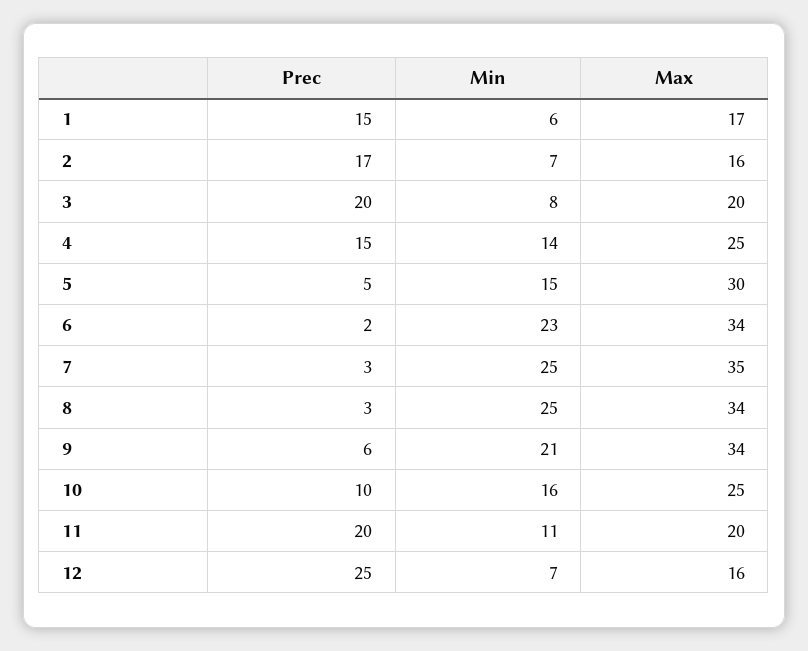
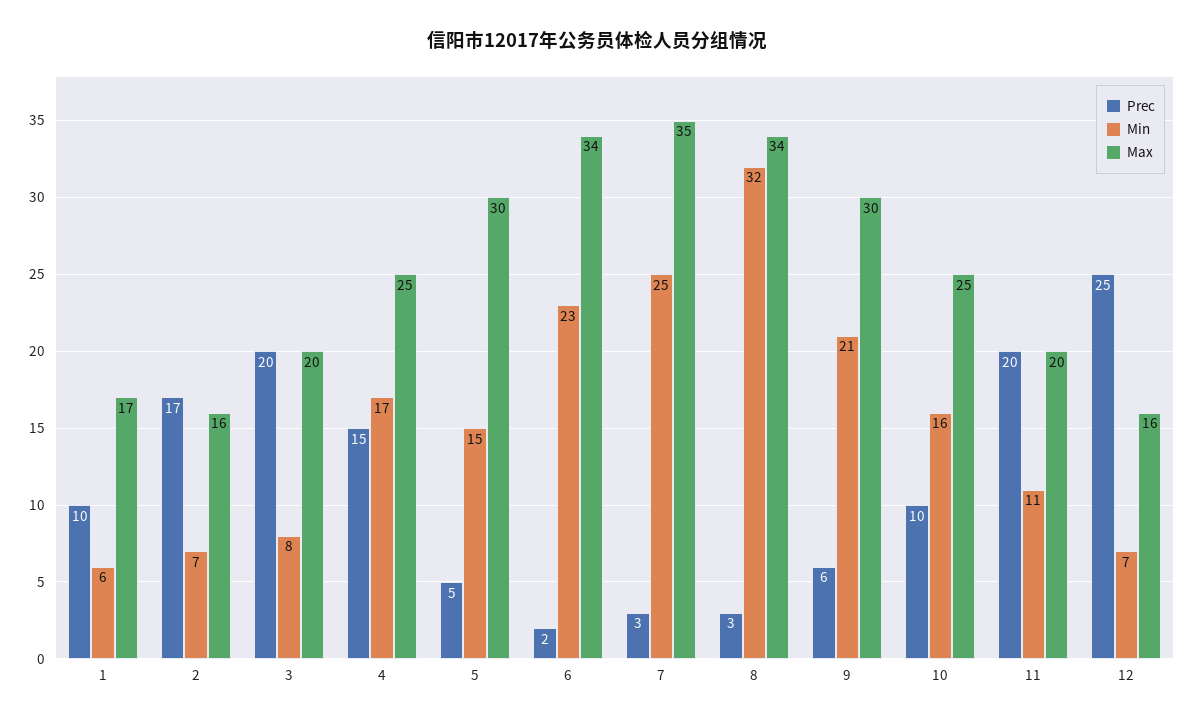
  {
    "Prec": {
-     "1": 15,
+     "1": 10,
      "2": 17,
      "3": 20,
      "4": 15,
      "5": 5,
      "6": 2,
      "7": 3,
      "8": 3,
      "9": 6,
      "10": 10,
      "11": 20,
      "12": 25
    },
    "Min": {
      "1": 6,
      "2": 7,
      "3": 8,
-     "4": 14,
+     "4": 17,
      "5": 15,
      "6": 23,
      "7": 25,
-     "8": 25,
+     "8": 32,
      "9": 21,
      "10": 16,
      "11": 11,
      "12": 7
    },
    "Max": {
      "1": 17,
      "2": 16,
      "3": 20,
      "4": 25,
      "5": 30,
      "6": 34,
      "7": 35,
      "8": 34,
-     "9": 34,
+     "9": 30,
      "10": 25,
      "11": 20,
      "12": 16
    }
  }

